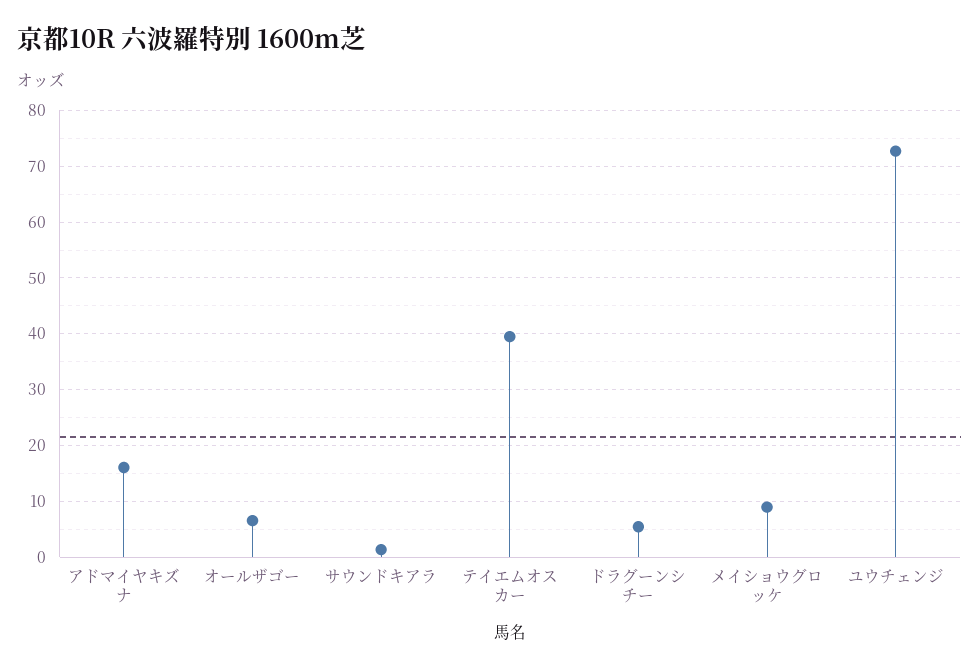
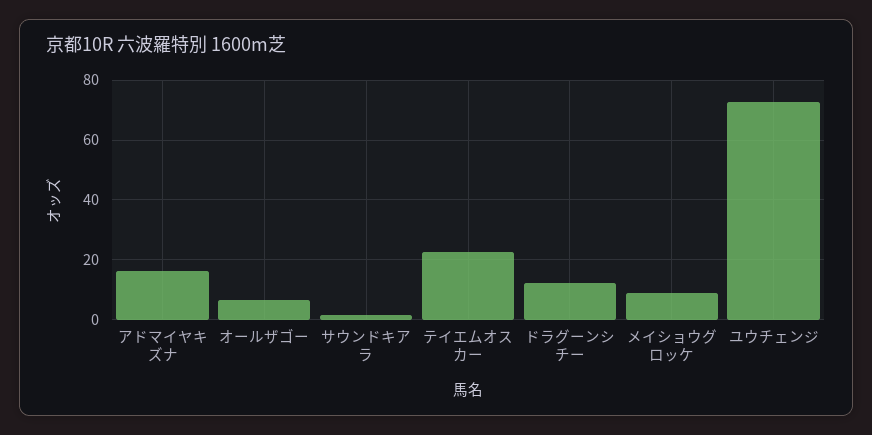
  {
    "アドマイヤキズナ": 16,
    "オールザゴー": 6,
    "サウンドキアラ": 2,
-   "テイエムオスカー": 40,
+   "テイエムオスカー": 22.5,
-   "ドラグーンシチー": 6,
+   "ドラグーンシチー": 12.5,
    "メイショウグロッケ": 10,
    "ユウチェンジ": 72
  }

